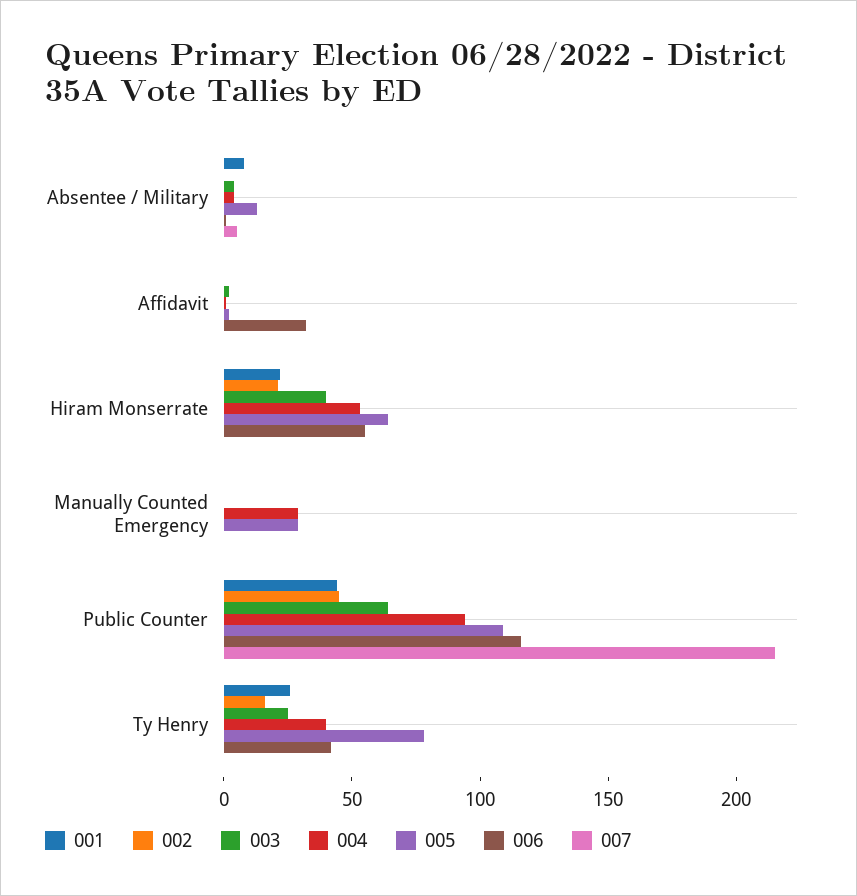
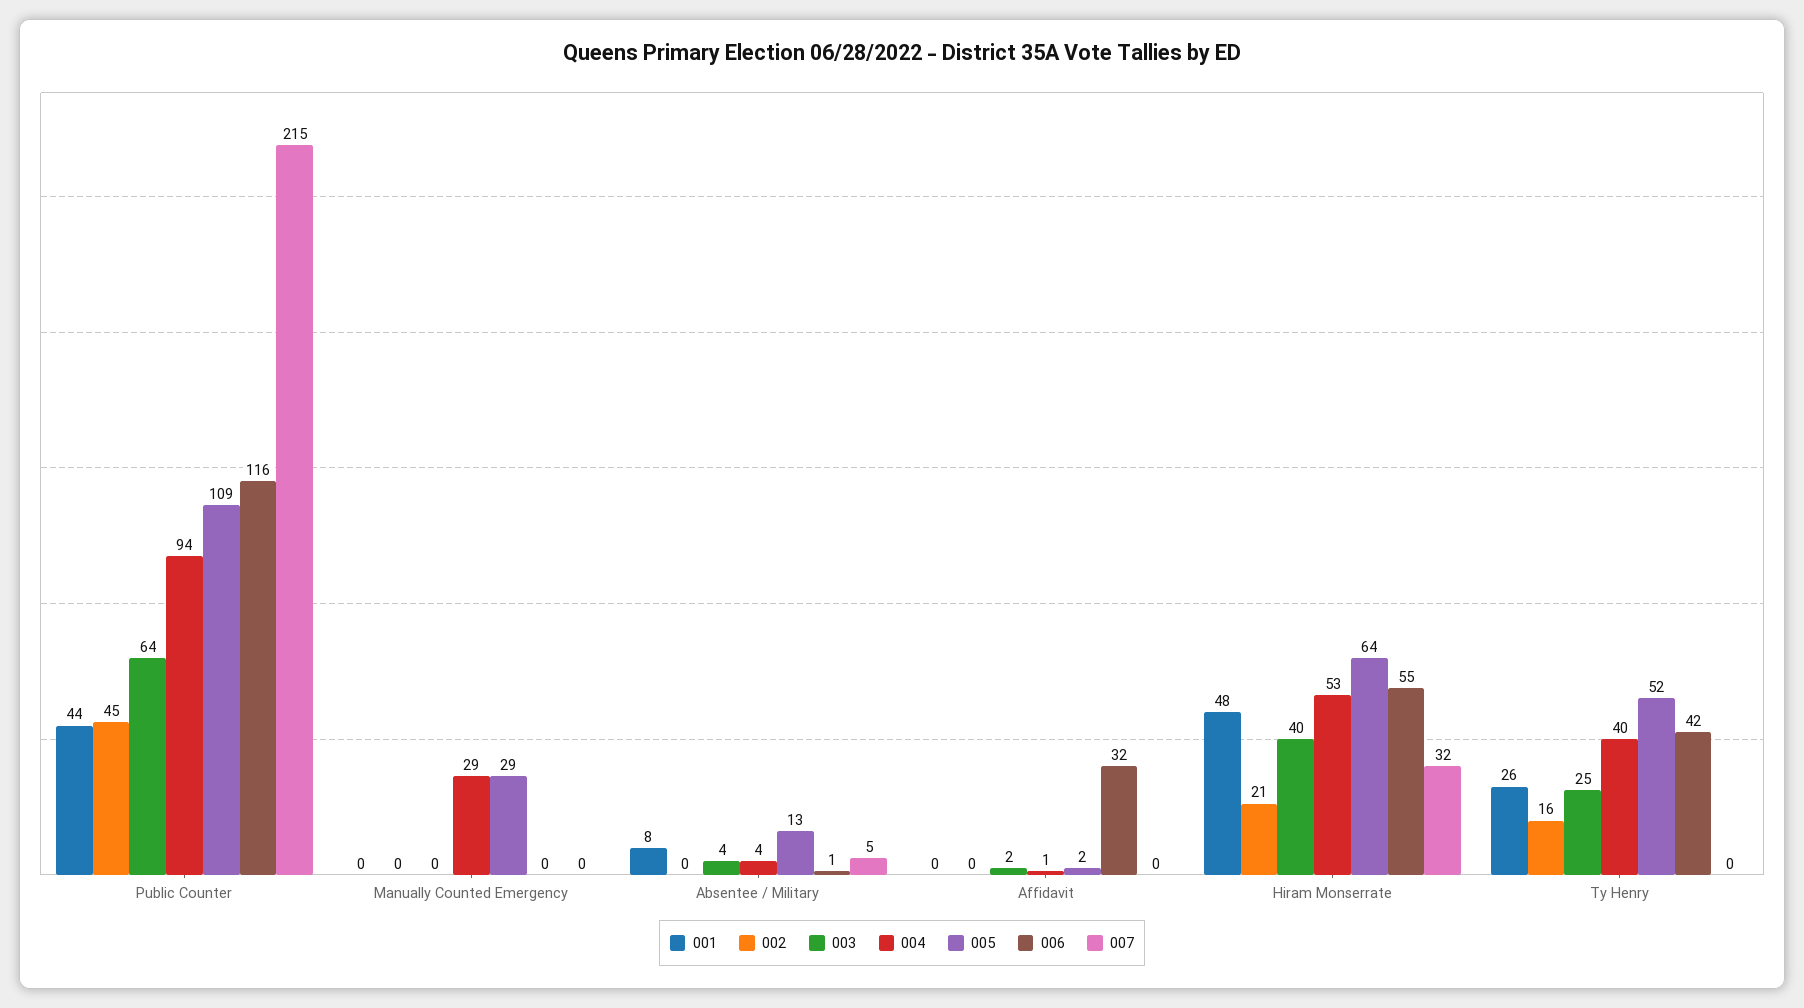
  {
    "001": {
      "Absentee / Military": 8,
      "Affidavit": 0,
-     "Hiram Monserrate": 20,
+     "Hiram Monserrate": 48,
      "Manually Counted Emergency": 0,
      "Public Counter": 44,
      "Ty Henry": 26
    },
    "002": {
      "Absentee / Military": 0,
      "Affidavit": 0,
      "Hiram Monserrate": 21,
      "Manually Counted Emergency": 0,
      "Public Counter": 45,
      "Ty Henry": 16
    },
    "003": {
      "Absentee / Military": 4,
      "Affidavit": 2,
      "Hiram Monserrate": 40,
      "Manually Counted Emergency": 0,
      "Public Counter": 64,
      "Ty Henry": 25
    },
    "004": {
      "Absentee / Military": 4,
      "Affidavit": 1,
      "Hiram Monserrate": 53,
      "Manually Counted Emergency": 29,
      "Public Counter": 94,
      "Ty Henry": 40
    },
    "005": {
      "Absentee / Military": 13,
      "Affidavit": 2,
      "Hiram Monserrate": 64,
      "Manually Counted Emergency": 29,
      "Public Counter": 109,
-     "Ty Henry": 80
+     "Ty Henry": 52
    },
    "006": {
      "Absentee / Military": 1,
      "Affidavit": 32,
      "Hiram Monserrate": 55,
      "Manually Counted Emergency": 0,
      "Public Counter": 116,
      "Ty Henry": 42
    },
    "007": {
      "Absentee / Military": 5,
      "Affidavit": 0,
-     "Hiram Monserrate": 0,
+     "Hiram Monserrate": 32,
      "Manually Counted Emergency": 0,
      "Public Counter": 215,
      "Ty Henry": 0
    }
  }

